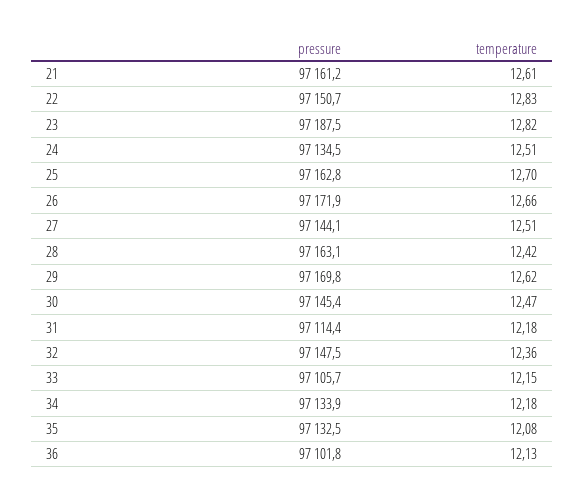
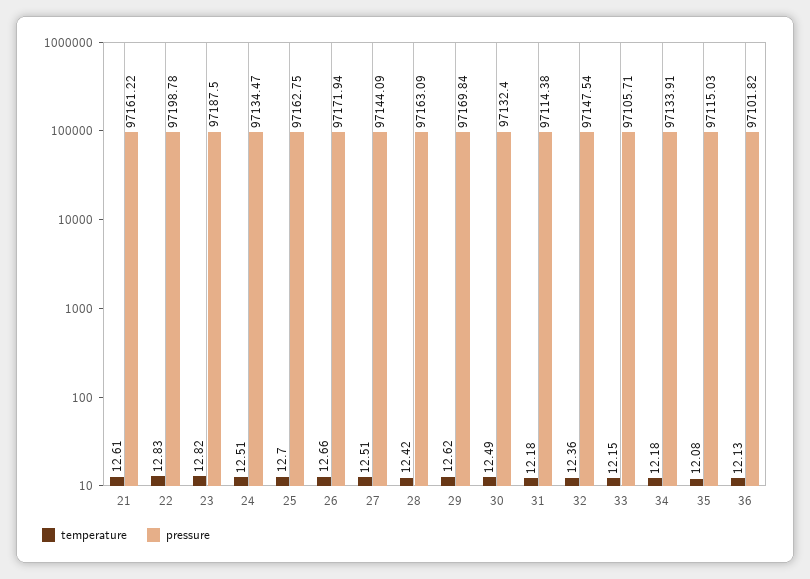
  {
    "pressure": {
      "21": 97161.22,
-     "22": 97150.7,
+     "22": 97198.78,
      "23": 97187.5,
      "24": 97134.47,
      "25": 97162.75,
      "26": 97171.94,
      "27": 97144.09,
      "28": 97163.09,
      "29": 97169.84,
-     "30": 97145.4,
+     "30": 97132.4,
      "31": 97114.38,
      "32": 97147.54,
      "33": 97105.71,
      "34": 97133.91,
-     "35": 97132.5,
+     "35": 97115.03,
      "36": 97101.82
    },
    "temperature": {
      "21": 12.61,
      "22": 12.83,
      "23": 12.82,
      "24": 12.51,
      "25": 12.7,
      "26": 12.66,
      "27": 12.51,
      "28": 12.42,
      "29": 12.62,
-     "30": 12.47,
+     "30": 12.49,
      "31": 12.18,
      "32": 12.36,
      "33": 12.15,
      "34": 12.18,
      "35": 12.08,
      "36": 12.13
    }
  }

